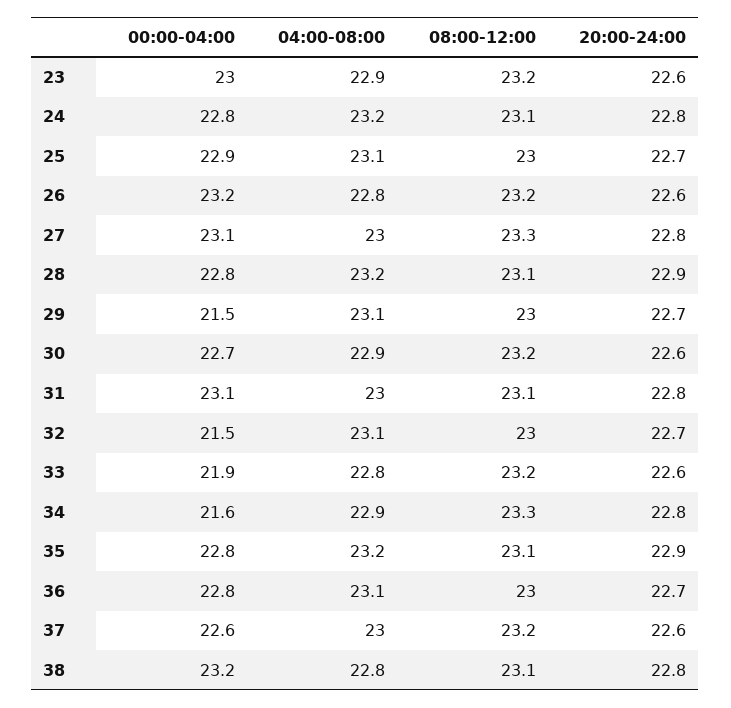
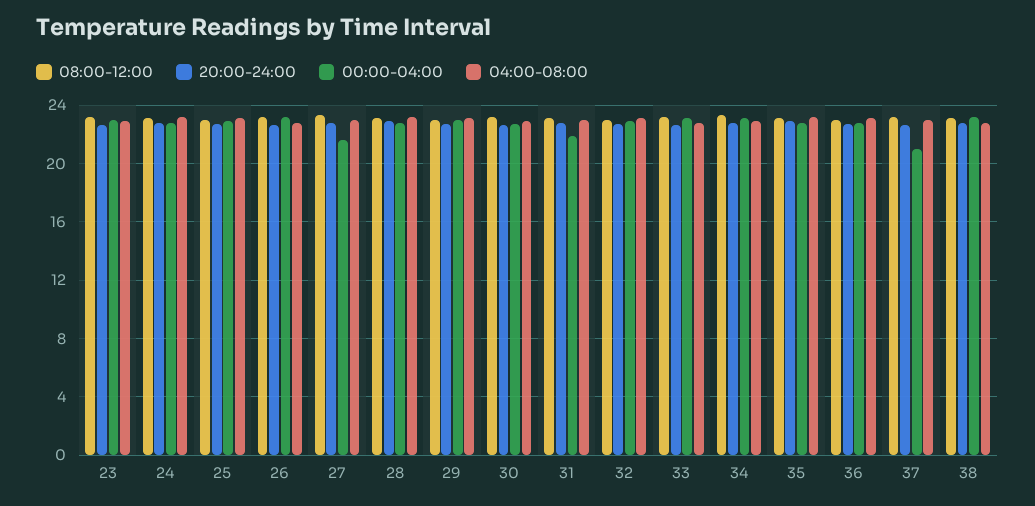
  {
    "00:00-04:00": {
      "23": 23,
      "24": 22.8,
      "25": 22.9,
      "26": 23.2,
-     "27": 23.1,
+     "27": 21.5,
      "28": 22.8,
-     "29": 21.5,
+     "29": 23,
      "30": 22.7,
-     "31": 23.1,
+     "31": 22,
-     "32": 21.5,
+     "32": 23,
-     "33": 21.9,
+     "33": 23,
-     "34": 21.6,
+     "34": 23,
      "35": 22.8,
      "36": 22.8,
-     "37": 22.6,
+     "37": 21,
      "38": 23.2
    },
    "04:00-08:00": {
      "23": 22.9,
      "24": 23.2,
      "25": 23.1,
      "26": 22.8,
      "27": 23,
      "28": 23.2,
      "29": 23.1,
      "30": 22.9,
      "31": 23,
      "32": 23.1,
      "33": 22.8,
      "34": 22.9,
      "35": 23.2,
      "36": 23.1,
      "37": 23,
      "38": 22.8
    },
    "08:00-12:00": {
      "23": 23.2,
      "24": 23.1,
      "25": 23,
      "26": 23.2,
      "27": 23.3,
      "28": 23.1,
      "29": 23,
      "30": 23.2,
      "31": 23.1,
      "32": 23,
      "33": 23.2,
      "34": 23.3,
      "35": 23.1,
      "36": 23,
      "37": 23.2,
      "38": 23.1
    },
    "20:00-24:00": {
      "23": 22.6,
      "24": 22.8,
      "25": 22.7,
      "26": 22.6,
      "27": 22.8,
      "28": 22.9,
      "29": 22.7,
      "30": 22.6,
      "31": 22.8,
      "32": 22.7,
      "33": 22.6,
      "34": 22.8,
      "35": 22.9,
      "36": 22.7,
      "37": 22.6,
      "38": 22.8
    }
  }

